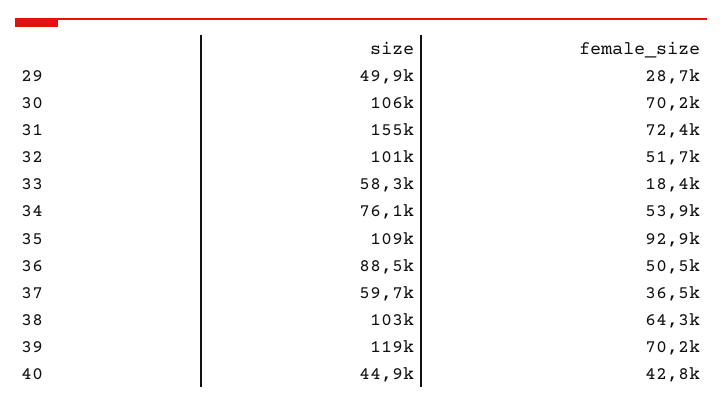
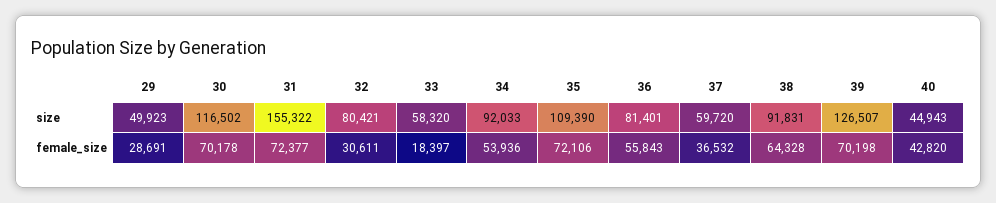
  {
    "size": {
      "29": 49923,
-     "30": 106000,
+     "30": 116502,
      "31": 155322,
-     "32": 101000,
+     "32": 80421,
      "33": 58320,
-     "34": 76100,
+     "34": 92033,
      "35": 109390,
-     "36": 88500,
+     "36": 81401,
      "37": 59720,
-     "38": 103000,
+     "38": 91831,
-     "39": 119000,
+     "39": 126507,
      "40": 44943
    },
    "female_size": {
      "29": 28691,
      "30": 70178,
      "31": 72377,
-     "32": 51700,
+     "32": 30611,
      "33": 18397,
      "34": 53936,
-     "35": 92900,
+     "35": 72106,
-     "36": 50500,
+     "36": 55843,
      "37": 36532,
      "38": 64328,
      "39": 70198,
      "40": 42820
    }
  }

